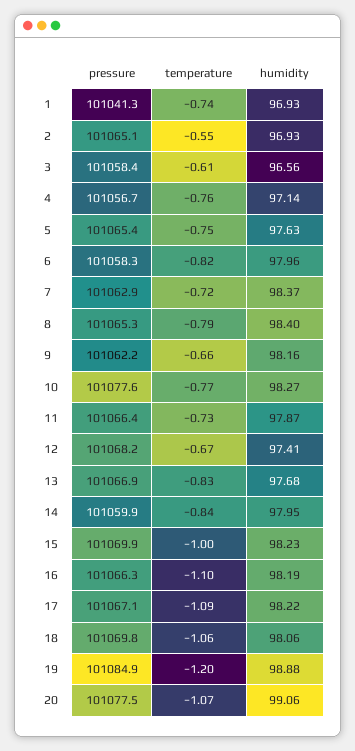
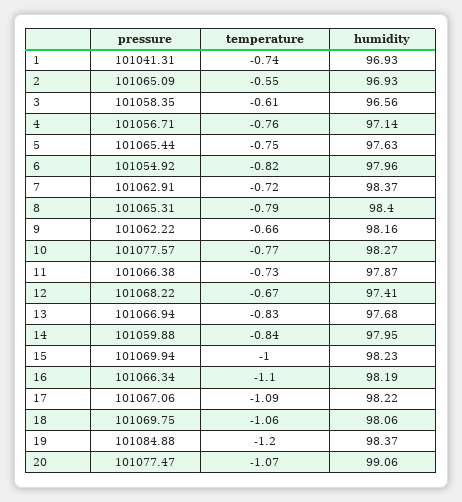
  {
    "pressure": {
      "1": 101041.31,
      "2": 101065.09,
      "3": 101058.35,
      "4": 101056.71,
      "5": 101065.44,
-     "6": 101058.3,
+     "6": 101054.92,
      "7": 101062.91,
      "8": 101065.31,
      "9": 101062.22,
      "10": 101077.57,
      "11": 101066.38,
      "12": 101068.22,
      "13": 101066.94,
      "14": 101059.88,
      "15": 101069.94,
      "16": 101066.34,
      "17": 101067.06,
      "18": 101069.75,
      "19": 101084.88,
      "20": 101077.47
    },
    "temperature": {
      "1": -0.74,
      "2": -0.55,
      "3": -0.61,
      "4": -0.76,
      "5": -0.75,
      "6": -0.82,
      "7": -0.72,
      "8": -0.79,
      "9": -0.66,
      "10": -0.77,
      "11": -0.73,
      "12": -0.67,
      "13": -0.83,
      "14": -0.84,
      "15": -1,
      "16": -1.1,
      "17": -1.09,
      "18": -1.06,
      "19": -1.2,
      "20": -1.07
    },
    "humidity": {
      "1": 96.93,
      "2": 96.93,
      "3": 96.56,
      "4": 97.14,
      "5": 97.63,
      "6": 97.96,
      "7": 98.37,
      "8": 98.4,
      "9": 98.16,
      "10": 98.27,
      "11": 97.87,
      "12": 97.41,
      "13": 97.68,
      "14": 97.95,
      "15": 98.23,
      "16": 98.19,
      "17": 98.22,
      "18": 98.06,
-     "19": 98.88,
+     "19": 98.37,
      "20": 99.06
    }
  }

